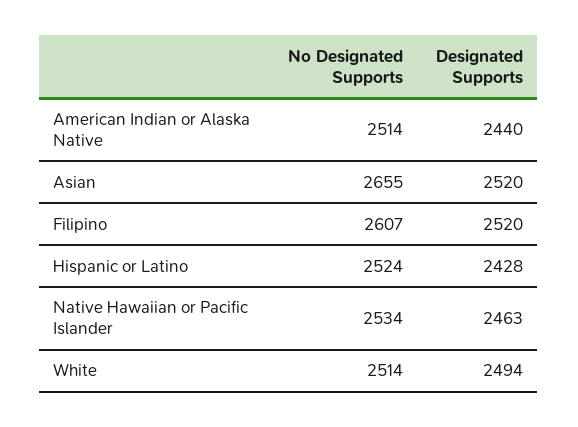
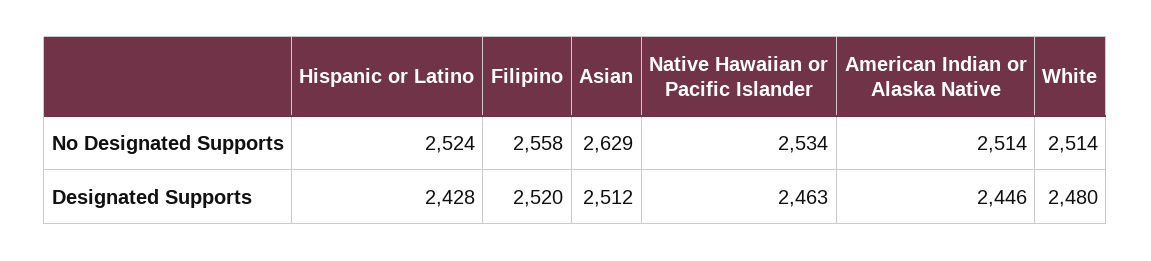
  {
    "No Designated Supports": {
      "American Indian or Alaska Native": 2514,
-     "Asian": 2655,
+     "Asian": 2629,
-     "Filipino": 2607,
+     "Filipino": 2558,
      "Hispanic or Latino": 2524,
      "Native Hawaiian or Pacific Islander": 2534,
      "White": 2514
    },
    "Designated Supports": {
-     "American Indian or Alaska Native": 2440,
+     "American Indian or Alaska Native": 2446,
-     "Asian": 2520,
+     "Asian": 2512,
      "Filipino": 2520,
      "Hispanic or Latino": 2428,
      "Native Hawaiian or Pacific Islander": 2463,
-     "White": 2494
+     "White": 2480
    }
  }

